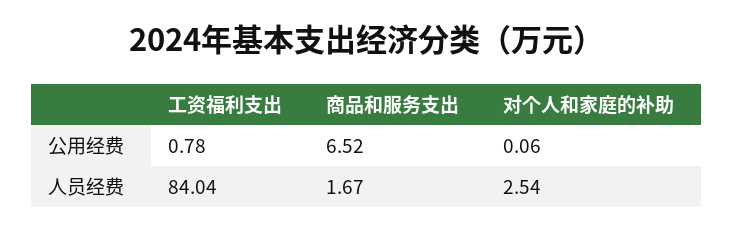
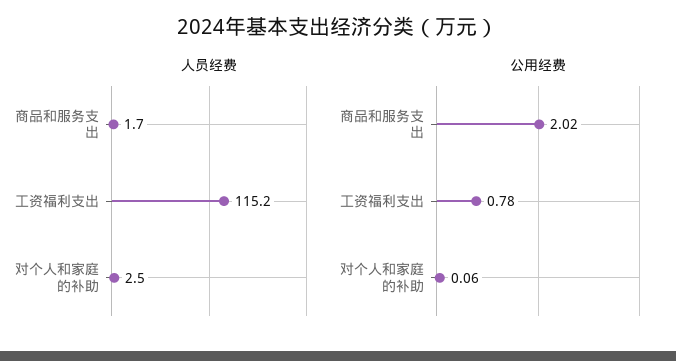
  {
    "公用经费": {
      "工资福利支出": 0.78,
-     "商品和服务支出": 6.52,
+     "商品和服务支出": 2.02,
      "对个人和家庭的补助": 0.06
    },
    "人员经费": {
-     "工资福利支出": 84.04,
+     "工资福利支出": 115.2,
      "商品和服务支出": 1.67,
      "对个人和家庭的补助": 2.54
    }
  }

